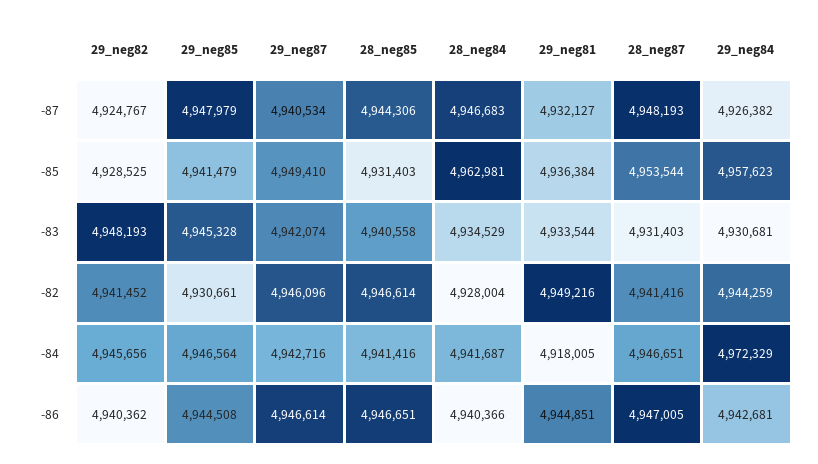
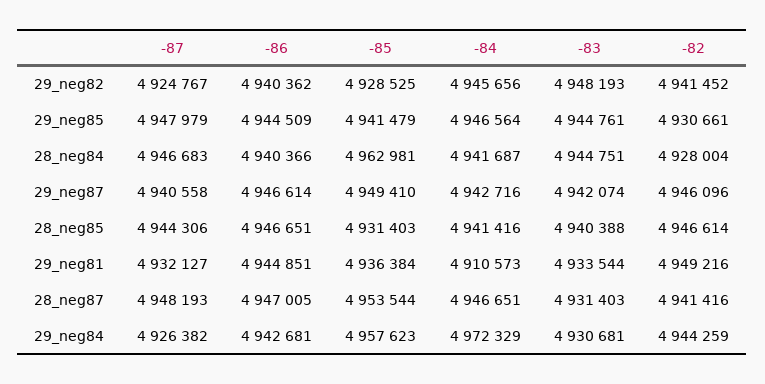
  {
    "29_neg82": {
      "-87": 4924767,
      "-85": 4928525,
      "-83": 4948193,
      "-82": 4941452,
      "-84": 4945656,
      "-86": 4940362
    },
    "29_neg85": {
      "-87": 4947979,
      "-85": 4941479,
-     "-83": 4945328,
+     "-83": 4944761,
      "-82": 4930661,
      "-84": 4946564,
-     "-86": 4944508
+     "-86": 4944509
    },
    "29_neg87": {
-     "-87": 4940534,
+     "-87": 4940558,
      "-85": 4949410,
      "-83": 4942074,
      "-82": 4946096,
      "-84": 4942716,
      "-86": 4946614
    },
    "28_neg85": {
      "-87": 4944306,
      "-85": 4931403,
-     "-83": 4940558,
+     "-83": 4940388,
      "-82": 4946614,
      "-84": 4941416,
      "-86": 4946651
    },
    "28_neg84": {
      "-87": 4946683,
      "-85": 4962981,
-     "-83": 4934529,
+     "-83": 4944751,
      "-82": 4928004,
      "-84": 4941687,
      "-86": 4940366
    },
    "29_neg81": {
      "-87": 4932127,
      "-85": 4936384,
      "-83": 4933544,
      "-82": 4949216,
-     "-84": 4918005,
+     "-84": 4910573,
      "-86": 4944851
    },
    "28_neg87": {
      "-87": 4948193,
      "-85": 4953544,
      "-83": 4931403,
      "-82": 4941416,
      "-84": 4946651,
      "-86": 4947005
    },
    "29_neg84": {
      "-87": 4926382,
      "-85": 4957623,
      "-83": 4930681,
      "-82": 4944259,
      "-84": 4972329,
      "-86": 4942681
    }
  }

